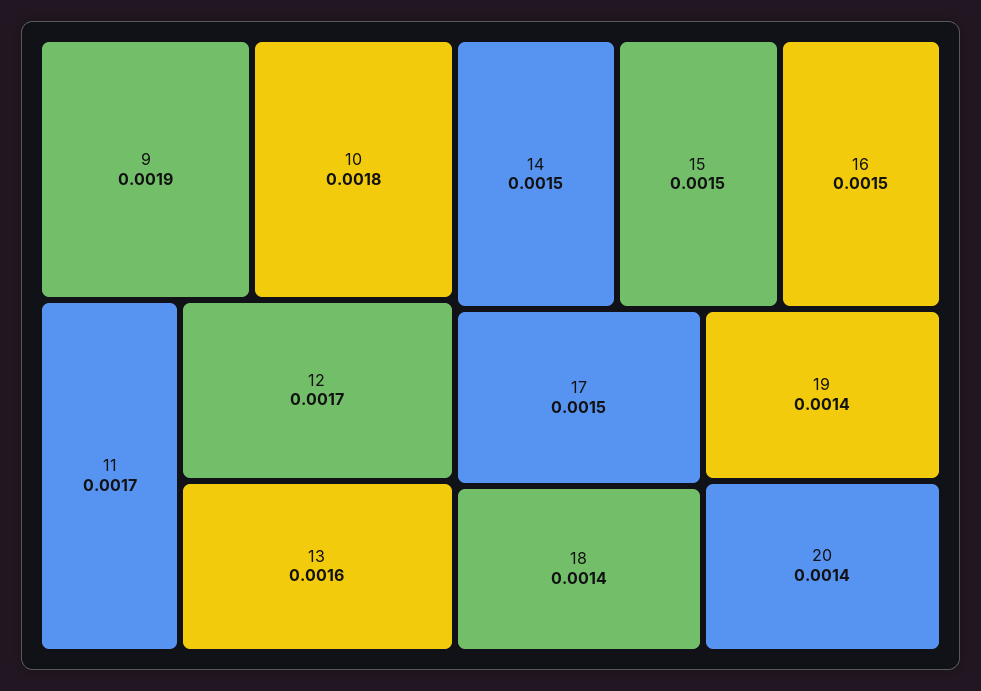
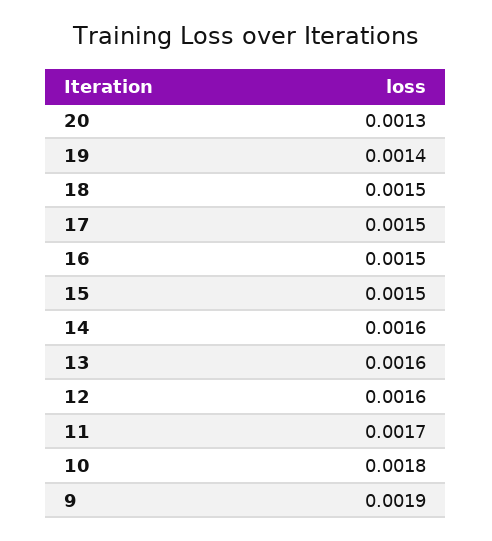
  {
    "9": 0.0019,
    "10": 0.0018,
    "11": 0.0017,
-   "12": 0.0017,
+   "12": 0.0016,
    "13": 0.0016,
-   "14": 0.0015,
+   "14": 0.0016,
    "15": 0.0015,
    "16": 0.0015,
    "17": 0.0015,
-   "18": 0.0014,
+   "18": 0.0015,
    "19": 0.0014,
-   "20": 0.0014
+   "20": 0.0013
  }

